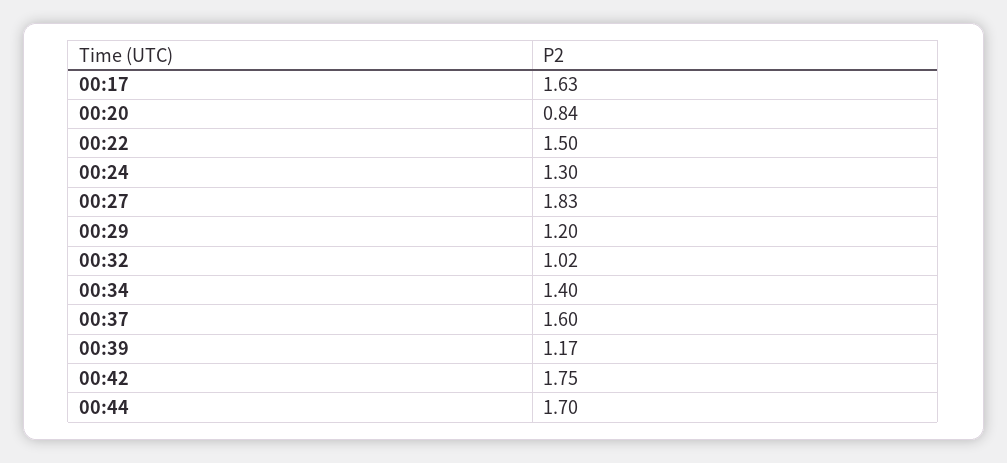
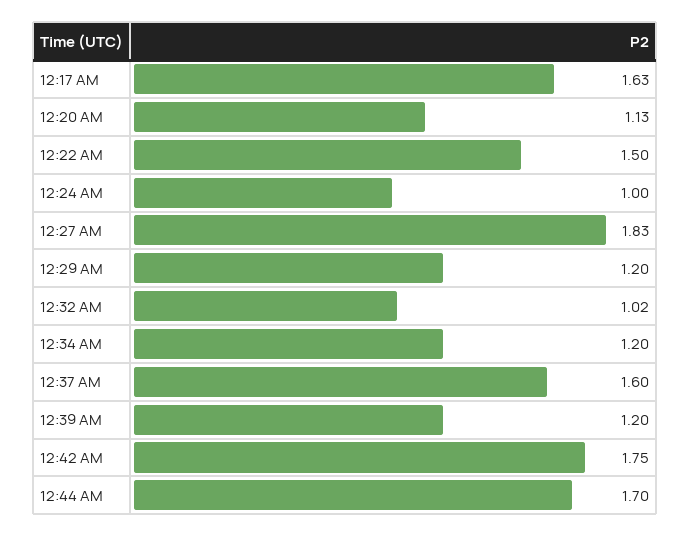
  {
    "00:17": 1.63,
-   "00:20": 0.84,
+   "00:20": 1.13,
    "00:22": 1.5,
-   "00:24": 1.3,
+   "00:24": 1,
    "00:27": 1.83,
    "00:29": 1.2,
    "00:32": 1.02,
-   "00:34": 1.4,
+   "00:34": 1.2,
    "00:37": 1.6,
-   "00:39": 1.17,
+   "00:39": 1.2,
    "00:42": 1.75,
    "00:44": 1.7
  }

